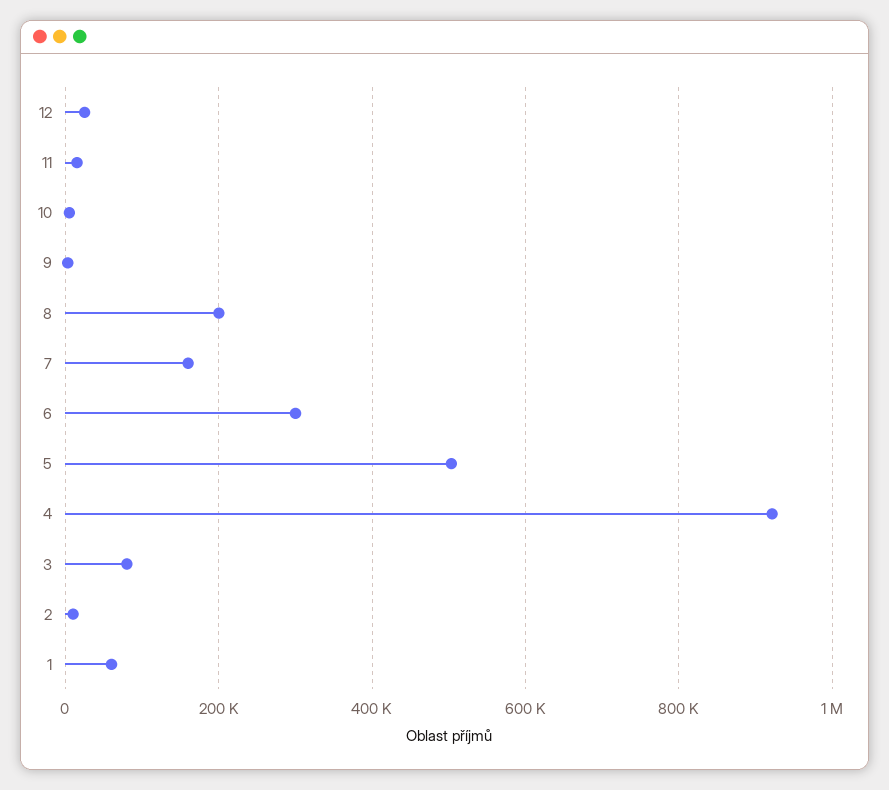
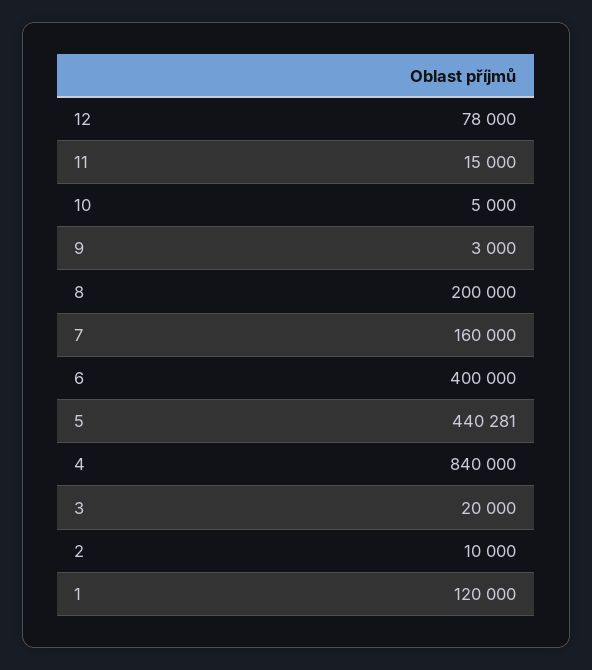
  {
-   "12": 20000,
+   "12": 78000,
    "11": 15000,
    "10": 5000,
    "9": 3000,
    "8": 200000,
    "7": 160000,
-   "6": 300000,
+   "6": 400000,
-   "5": 500000,
+   "5": 440281,
-   "4": 920000,
+   "4": 840000,
-   "3": 80000,
+   "3": 20000,
    "2": 10000,
-   "1": 60000
+   "1": 120000
  }

